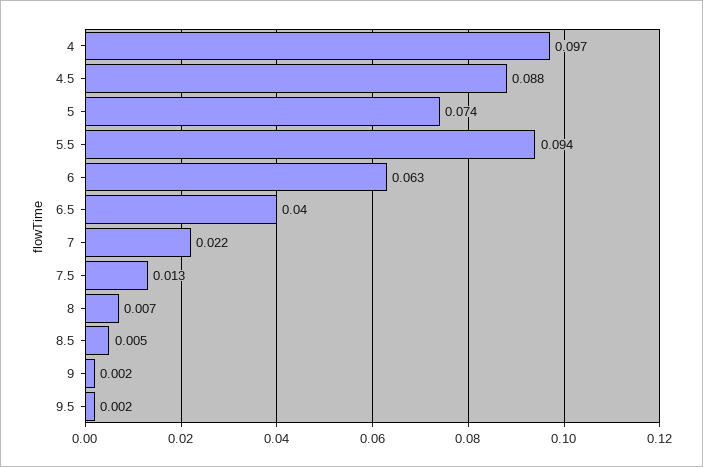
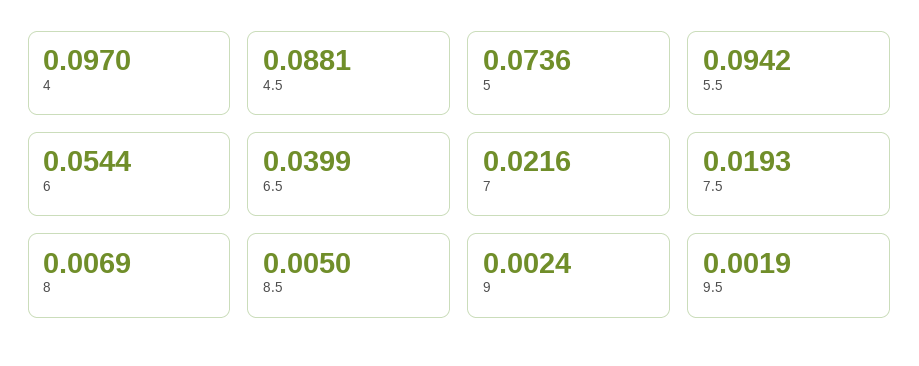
  {
    "4": 0.097,
    "4.5": 0.0881,
    "5": 0.0736,
    "5.5": 0.0942,
-   "6": 0.063,
+   "6": 0.0544,
    "6.5": 0.0399,
    "7": 0.0216,
-   "7.5": 0.013,
+   "7.5": 0.0193,
    "8": 0.0069,
    "8.5": 0.005,
    "9": 0.0024,
    "9.5": 0.0019
  }

